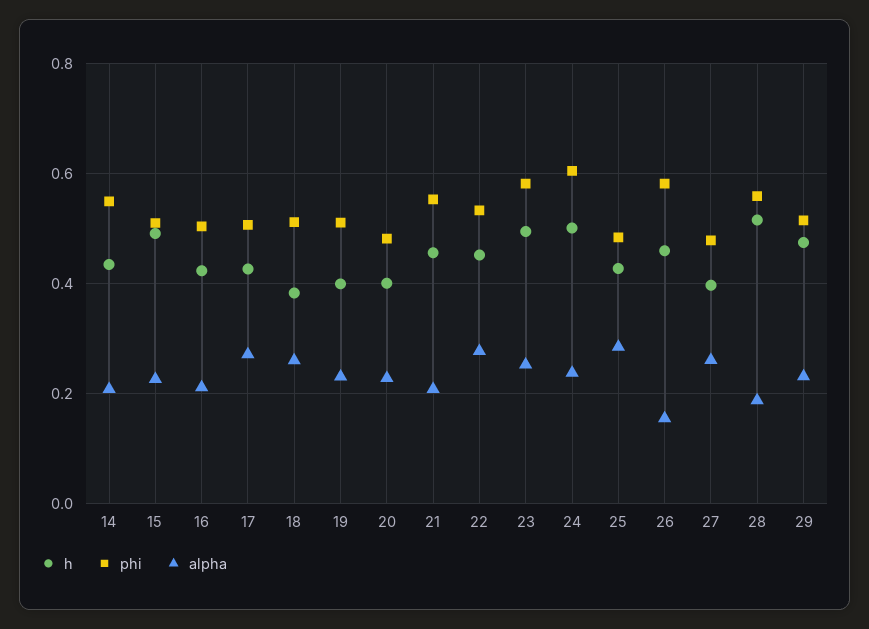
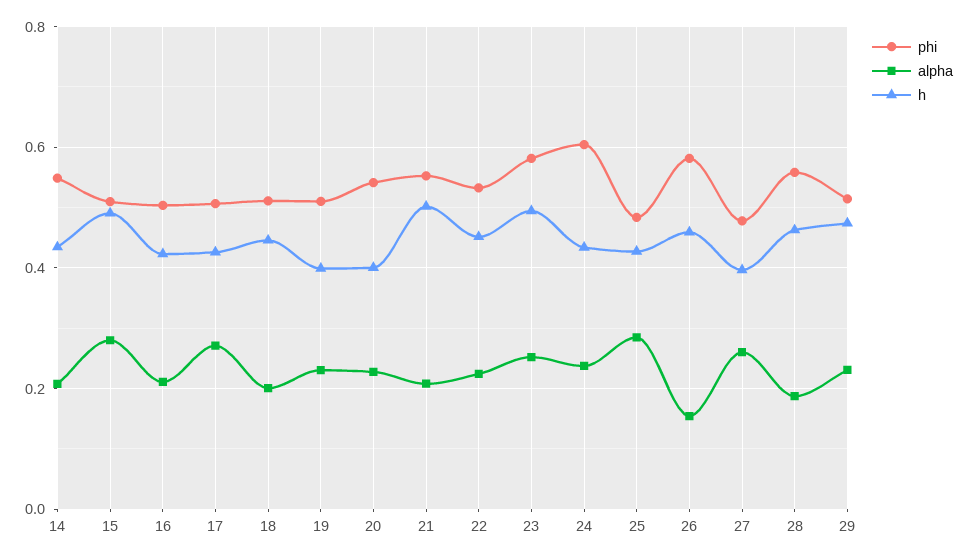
  {
    "h": {
      "14": 0.44,
      "15": 0.5,
      "16": 0.42,
      "17": 0.42,
-     "18": 0.38,
+     "18": 0.44,
      "19": 0.4,
      "20": 0.4,
-     "21": 0.46,
+     "21": 0.5,
      "22": 0.46,
      "23": 0.5,
-     "24": 0.5,
+     "24": 0.44,
      "25": 0.42,
      "26": 0.46,
      "27": 0.4,
-     "28": 0.52,
+     "28": 0.46,
      "29": 0.48
    },
    "phi": {
      "14": 0.54,
      "15": 0.5,
      "16": 0.5,
      "17": 0.5,
      "18": 0.52,
      "19": 0.52,
-     "20": 0.48,
+     "20": 0.54,
      "21": 0.56,
      "22": 0.54,
      "23": 0.58,
      "24": 0.6,
      "25": 0.48,
      "26": 0.58,
      "27": 0.48,
      "28": 0.56,
      "29": 0.52
    },
    "alpha": {
      "14": 0.2,
-     "15": 0.22,
+     "15": 0.28,
      "16": 0.22,
      "17": 0.28,
-     "18": 0.26,
+     "18": 0.2,
      "19": 0.24,
      "20": 0.22,
      "21": 0.2,
-     "22": 0.28,
+     "22": 0.22,
      "23": 0.26,
      "24": 0.24,
      "25": 0.28,
      "26": 0.16,
      "27": 0.26,
      "28": 0.18,
      "29": 0.24
    }
  }

